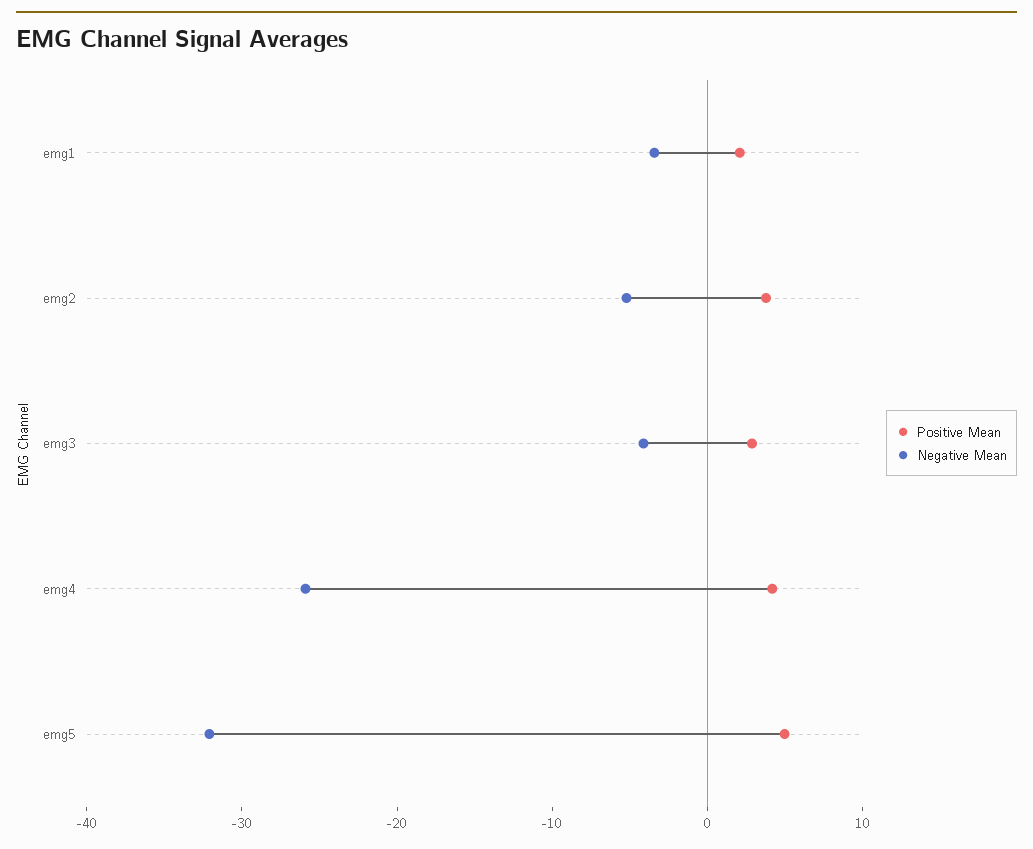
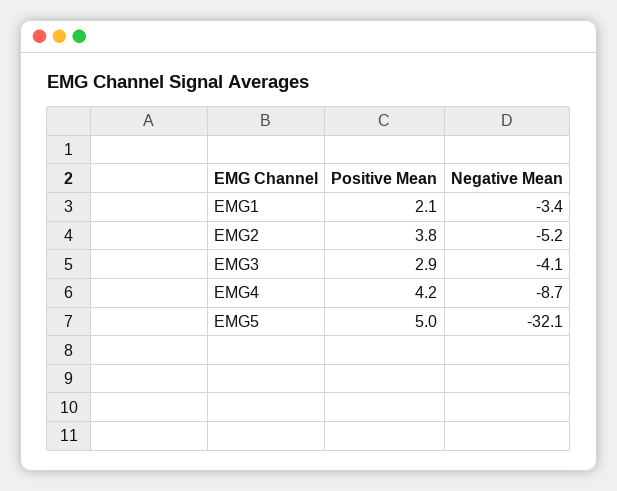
  {
    "Positive Mean": {
      "emg1": 2.1,
      "emg2": 3.8,
      "emg3": 2.9,
      "emg4": 4.2,
      "emg5": 5
    },
    "Negative Mean": {
      "emg1": -3.4,
      "emg2": -5.2,
      "emg3": -4.1,
-     "emg4": -26,
+     "emg4": -8.7,
      "emg5": -32.1
    }
  }

